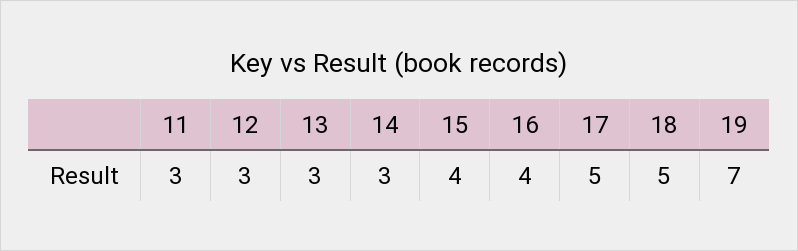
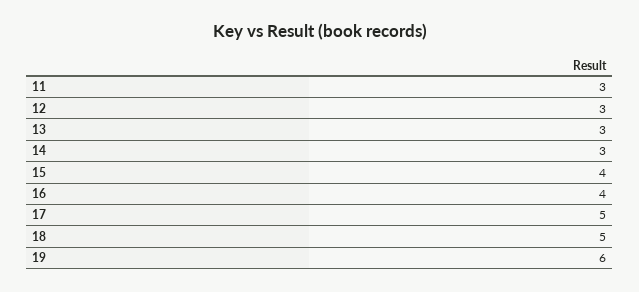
  {
    "11": 3,
    "12": 3,
    "13": 3,
    "14": 3,
    "15": 4,
    "16": 4,
    "17": 5,
    "18": 5,
-   "19": 7
+   "19": 6
  }

